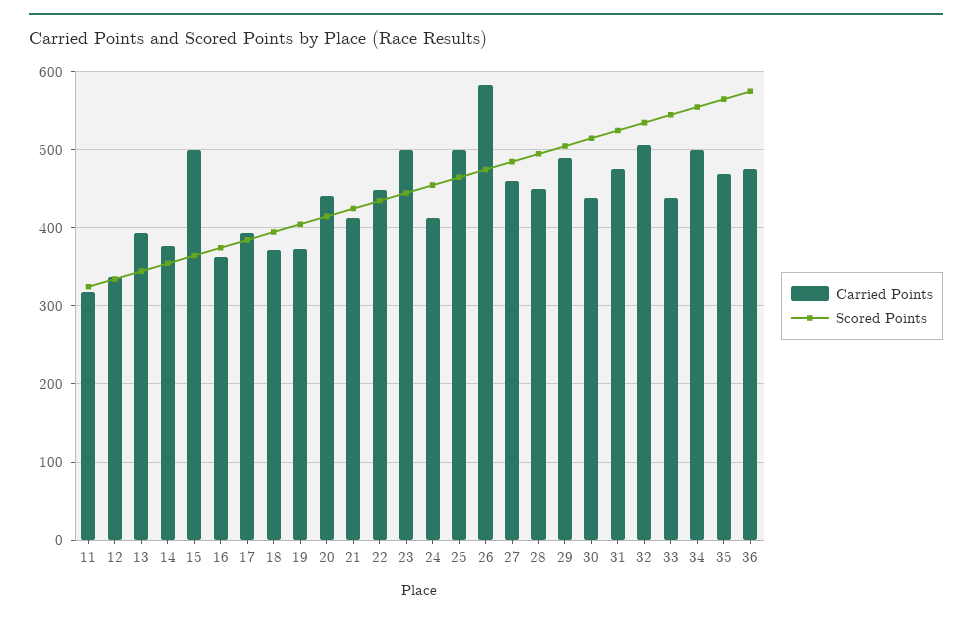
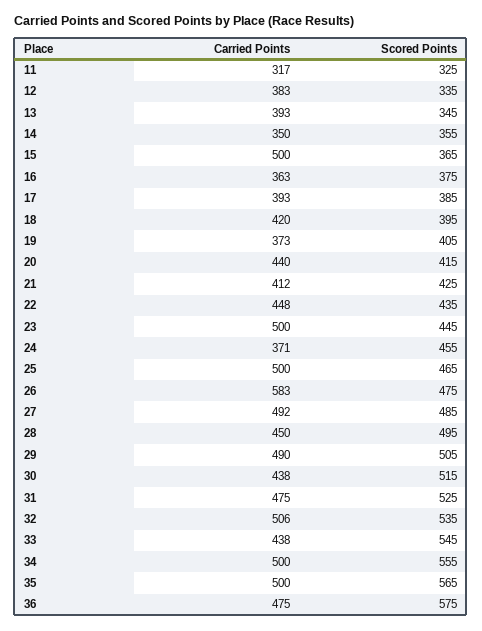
  {
    "Carried Points": {
      "11": 317,
-     "12": 340,
+     "12": 383,
      "13": 393,
-     "14": 380,
+     "14": 350,
      "15": 500,
      "16": 363,
      "17": 393,
-     "18": 370,
+     "18": 420,
      "19": 373,
      "20": 440,
      "21": 412,
      "22": 448,
      "23": 500,
-     "24": 410,
+     "24": 371,
      "25": 500,
      "26": 583,
-     "27": 460,
+     "27": 492,
      "28": 450,
      "29": 490,
      "30": 438,
      "31": 475,
      "32": 506,
      "33": 438,
      "34": 500,
-     "35": 470,
+     "35": 500,
      "36": 475
    },
    "Scored Points": {
      "11": 325,
      "12": 335,
      "13": 345,
      "14": 355,
      "15": 365,
      "16": 375,
      "17": 385,
      "18": 395,
      "19": 405,
      "20": 415,
      "21": 425,
      "22": 435,
      "23": 445,
      "24": 455,
      "25": 465,
      "26": 475,
      "27": 485,
      "28": 495,
      "29": 505,
      "30": 515,
      "31": 525,
      "32": 535,
      "33": 545,
      "34": 555,
      "35": 565,
      "36": 575
    }
  }

